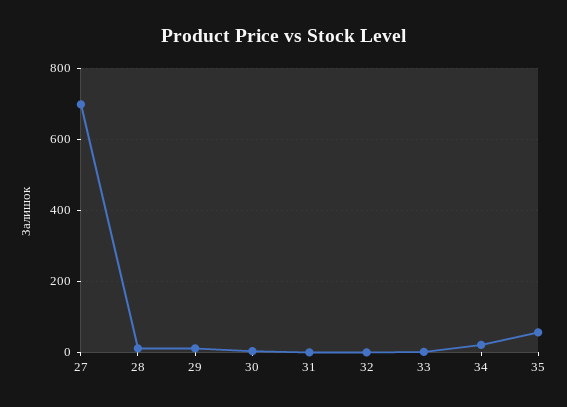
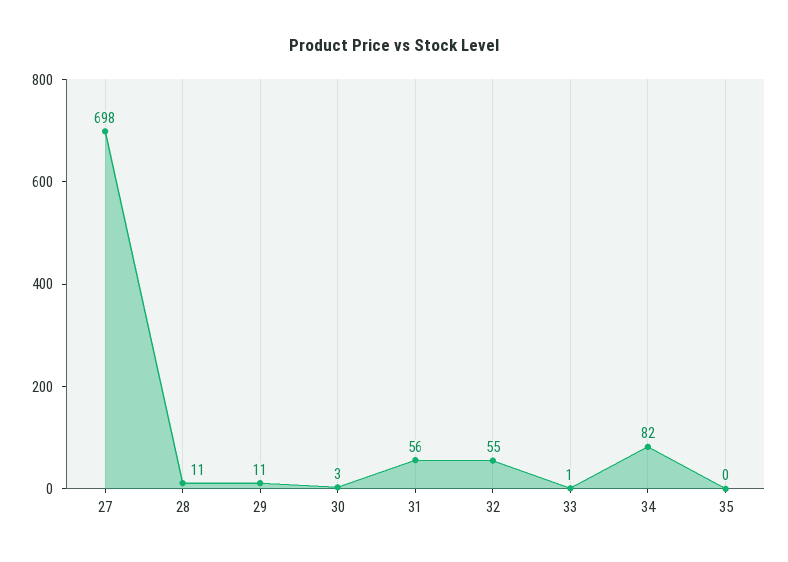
  {
    "27": 698,
    "28": 11,
    "29": 11,
    "30": 3,
-   "31": 0,
+   "31": 56,
-   "32": 0,
+   "32": 55,
    "33": 1,
-   "34": 20,
+   "34": 82,
-   "35": 60
+   "35": 0
  }

